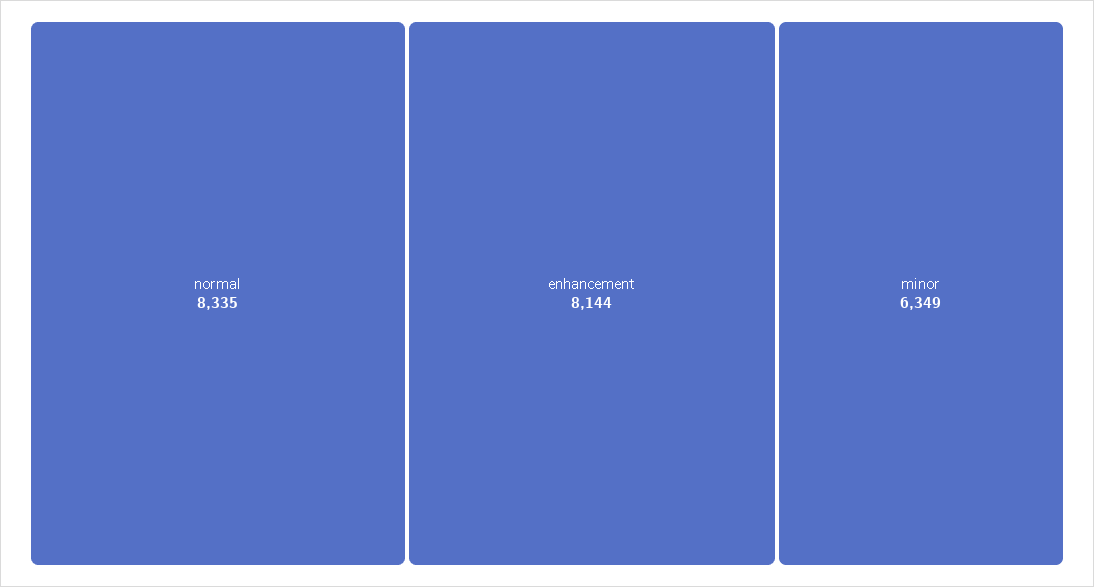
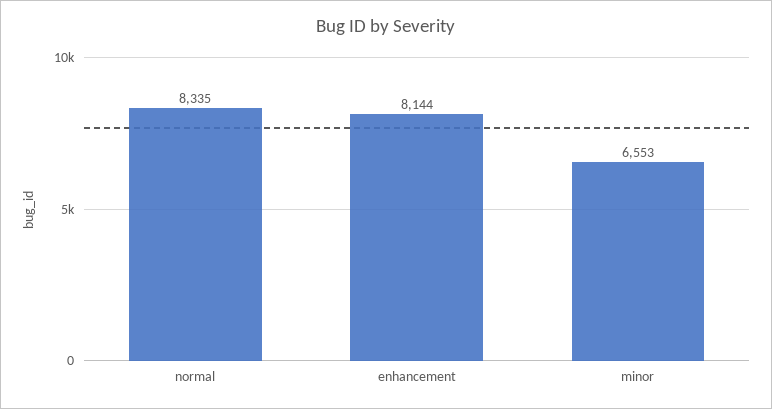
  {
    "normal": 8335,
    "enhancement": 8144,
-   "minor": 6349
+   "minor": 6553
  }

